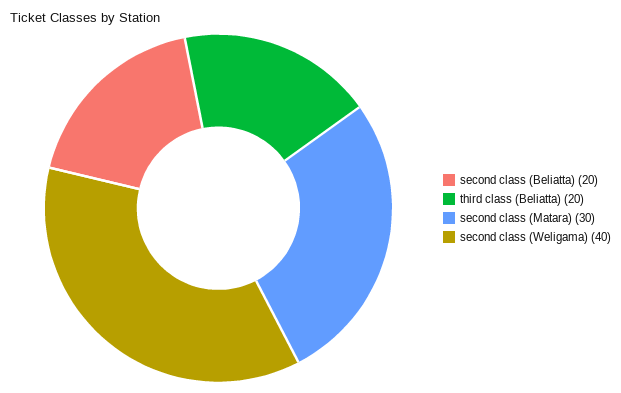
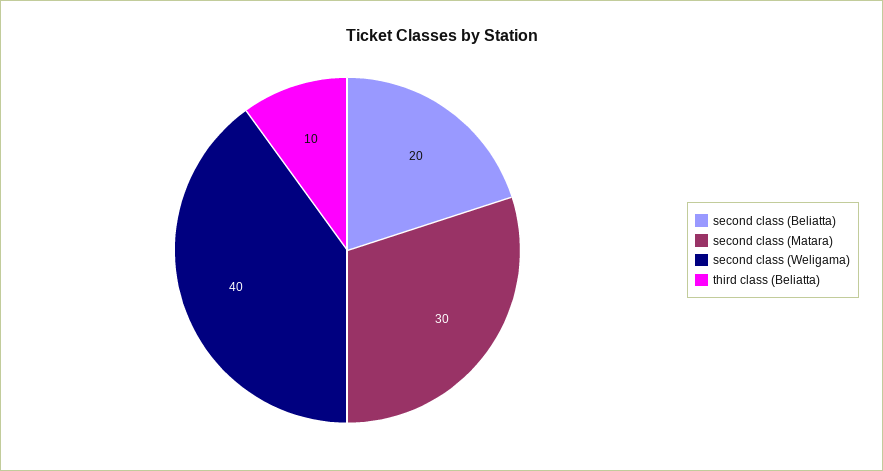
  {
    "second class (Beliatta)": 20,
-   "third class (Beliatta)": 20,
+   "third class (Beliatta)": 10,
    "second class (Matara)": 30,
    "second class (Weligama)": 40
  }

